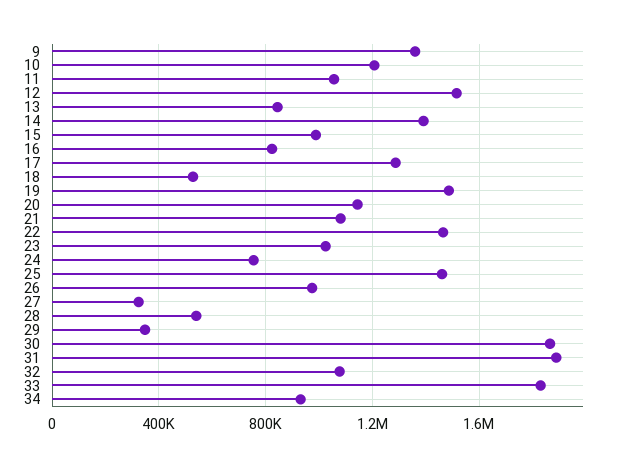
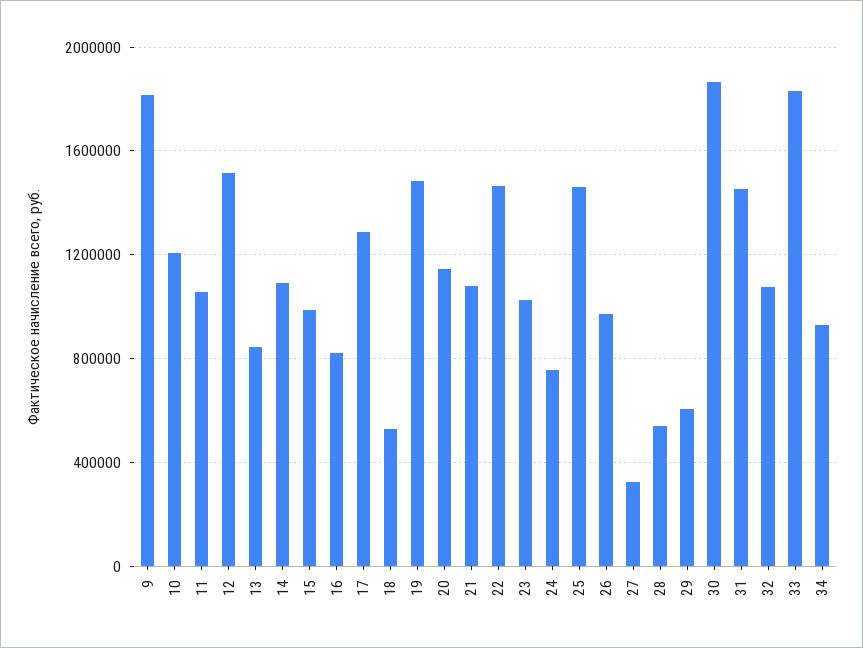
  {
-   "9": 1350000,
+   "9": 1800000,
    "10": 1200000,
    "11": 1050000,
    "12": 1500000,
    "13": 850000,
-   "14": 1400000,
+   "14": 1100000,
    "15": 1000000,
    "16": 800000,
    "17": 1300000,
    "18": 550000,
    "19": 1500000,
    "20": 1150000,
    "21": 1100000,
    "22": 1450000,
    "23": 1000000,
    "24": 750000,
    "25": 1450000,
    "26": 950000,
    "27": 300000,
    "28": 550000,
-   "29": 350000,
+   "29": 600000,
    "30": 1850000,
-   "31": 1900000,
+   "31": 1450000,
    "32": 1100000,
    "33": 1850000,
    "34": 950000
  }

